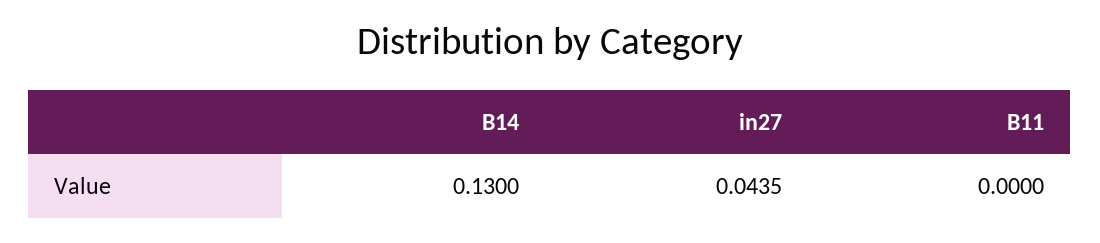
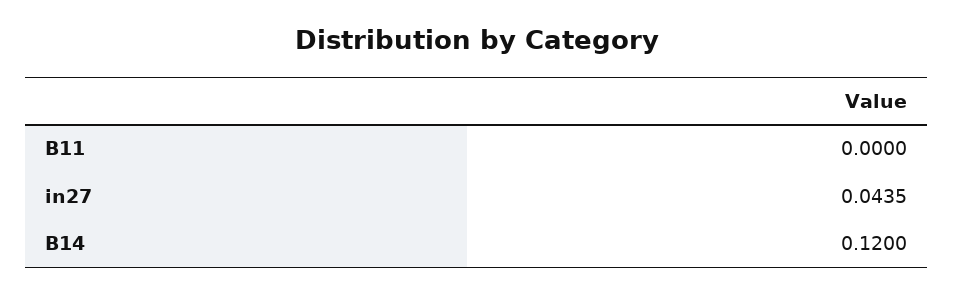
  {
-   "B14": 0.13,
+   "B14": 0.12,
    "in27": 0.0435,
    "B11": 0
  }

